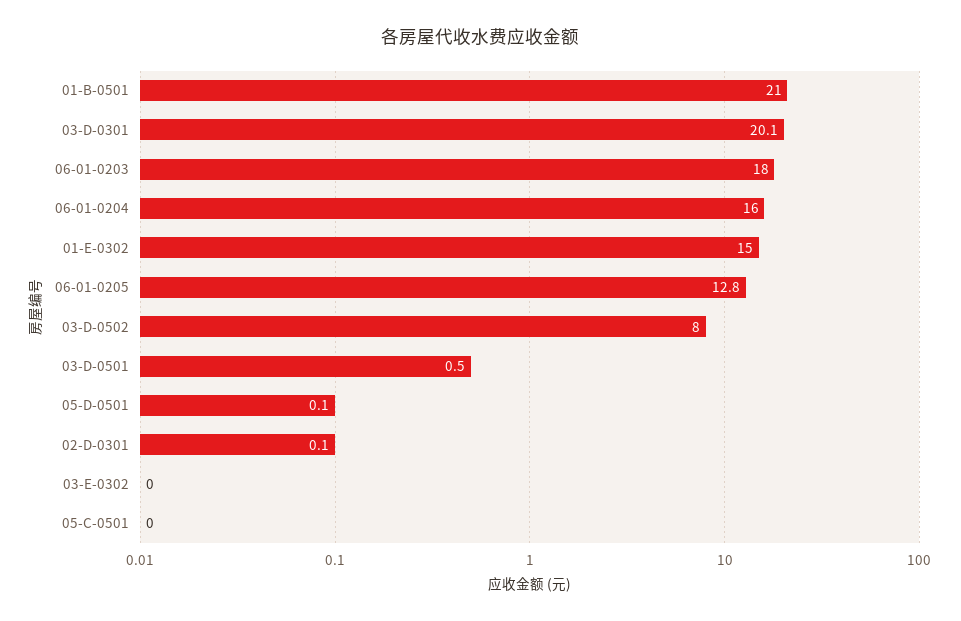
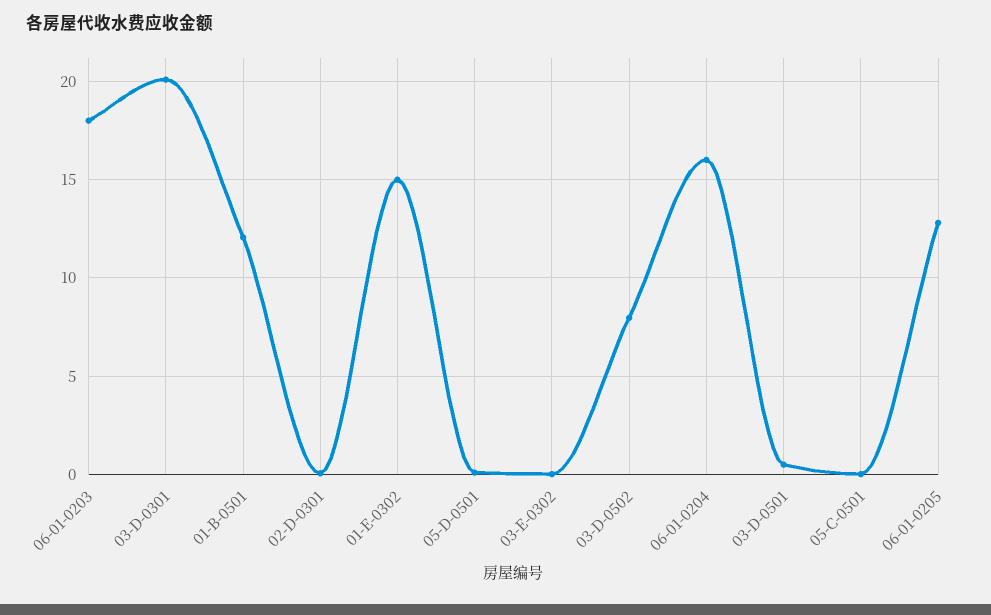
  {
-   "01-B-0501": 21,
+   "01-B-0501": 12,
    "03-D-0301": 20.1,
    "06-01-0203": 18,
    "06-01-0204": 16,
    "01-E-0302": 15,
    "06-01-0205": 12.8,
    "03-D-0502": 8,
    "03-D-0501": 0.5,
    "05-D-0501": 0.1,
    "02-D-0301": 0.1,
    "03-E-0302": 0,
    "05-C-0501": 0
  }

